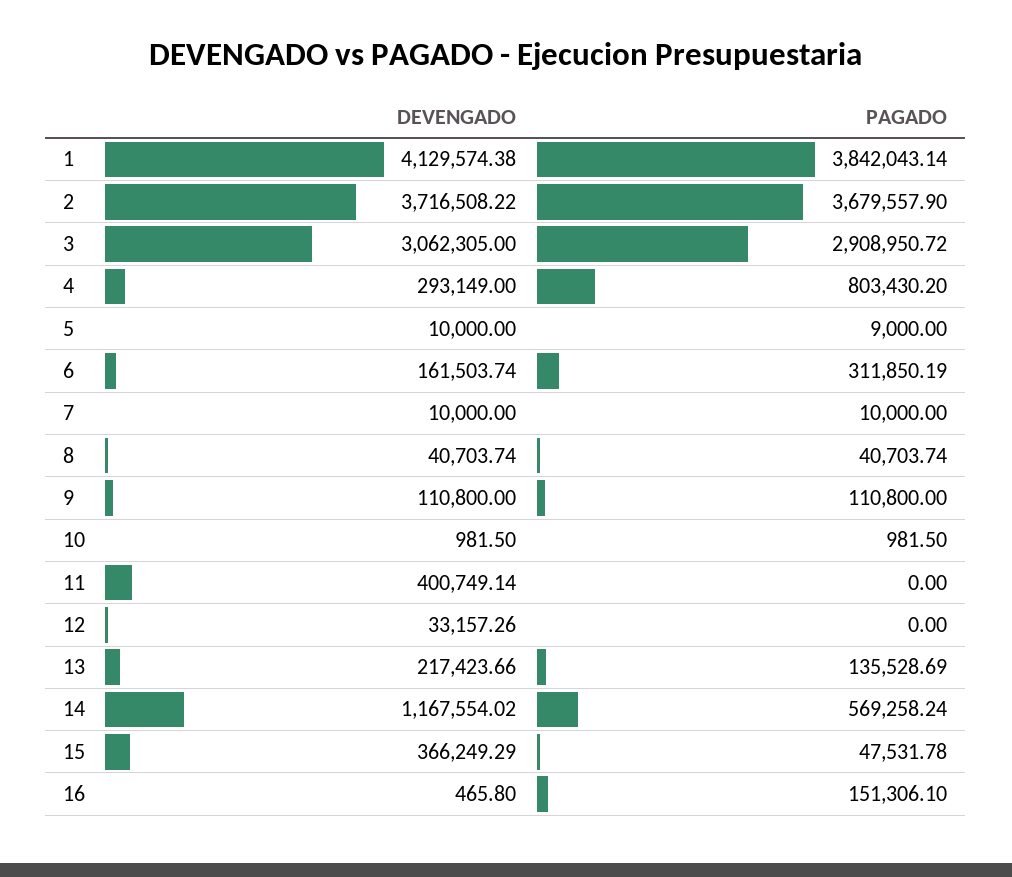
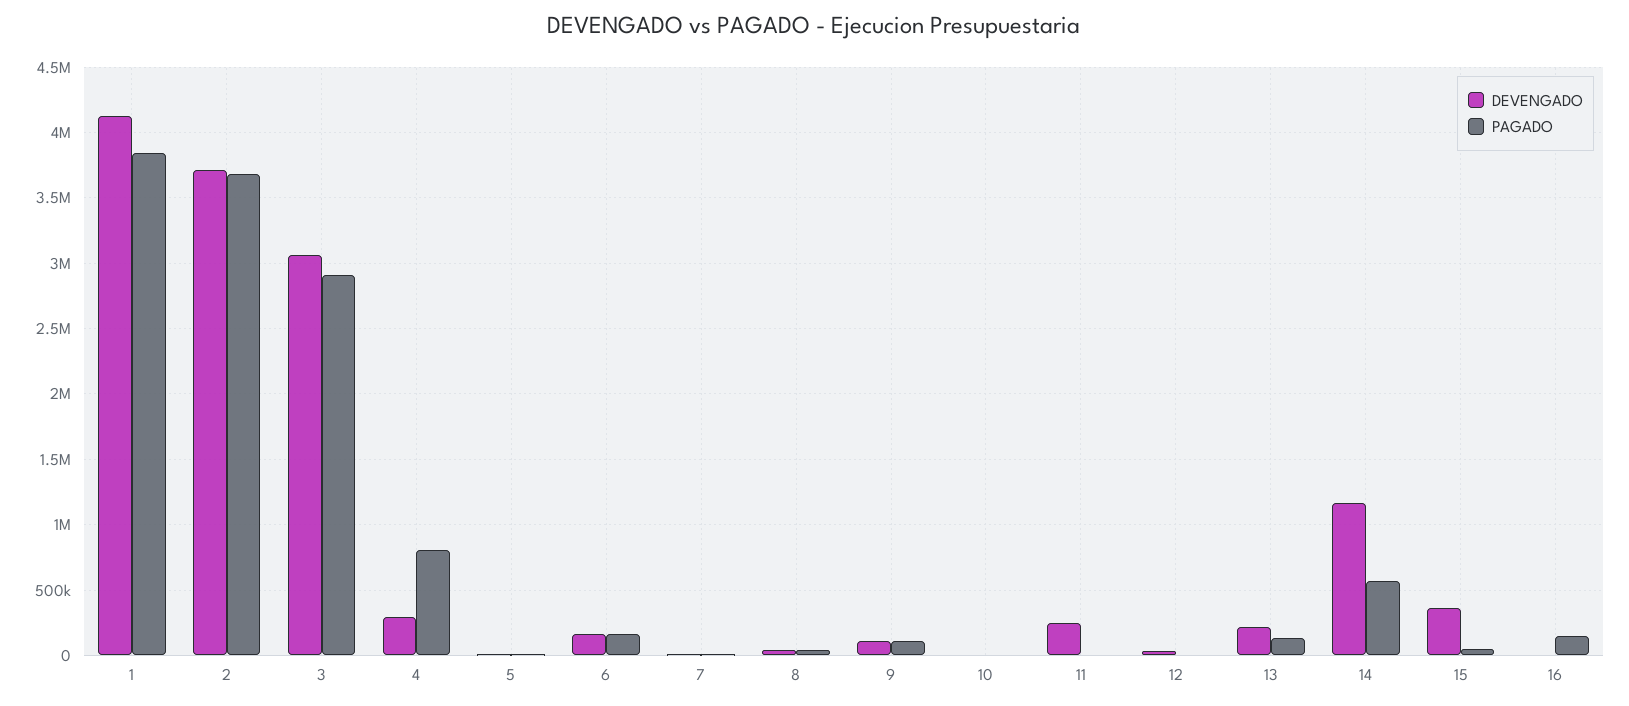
  {
    "DEVENGADO": {
      "1": 4129574.38,
      "2": 3716508.22,
      "3": 3062305,
      "4": 293149,
      "5": 10000,
      "6": 161503.74,
      "7": 10000,
      "8": 40703.74,
      "9": 110800,
      "10": 981.5,
-     "11": 400749.14,
+     "11": 250000,
      "12": 33157.26,
      "13": 217423.66,
      "14": 1167554.02,
      "15": 366249.29,
      "16": 465.8
    },
    "PAGADO": {
      "1": 3842043.14,
      "2": 3679557.9,
      "3": 2908950.72,
      "4": 803430.2,
      "5": 9000,
-     "6": 311850.19,
+     "6": 150000,
      "7": 10000,
      "8": 40703.74,
      "9": 110800,
      "10": 981.5,
      "11": 0,
      "12": 0,
      "13": 135528.69,
      "14": 569258.24,
      "15": 47531.78,
      "16": 151306.1
    }
  }

